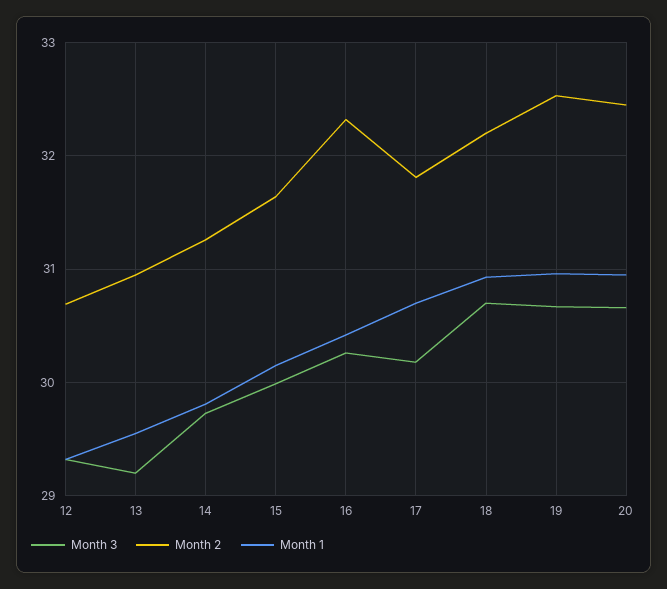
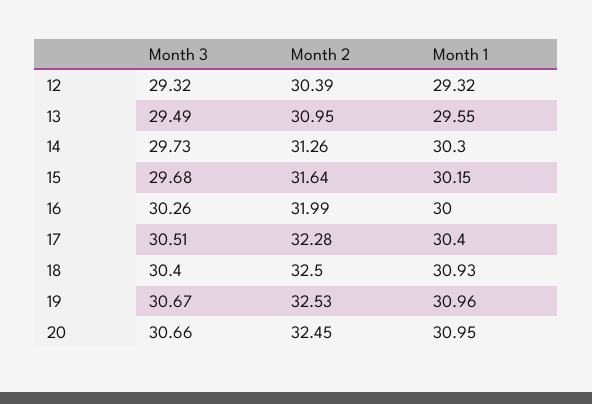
  {
    "Month 3": {
      "12": 29.32,
-     "13": 29.2,
+     "13": 29.49,
      "14": 29.73,
-     "15": 30,
+     "15": 29.68,
      "16": 30.26,
-     "17": 30.2,
+     "17": 30.51,
-     "18": 30.7,
+     "18": 30.4,
      "19": 30.67,
      "20": 30.66
    },
    "Month 2": {
-     "12": 30.7,
+     "12": 30.39,
      "13": 30.95,
      "14": 31.26,
      "15": 31.64,
-     "16": 32.3,
+     "16": 31.99,
-     "17": 31.8,
+     "17": 32.28,
-     "18": 32.2,
+     "18": 32.5,
      "19": 32.53,
      "20": 32.45
    },
    "Month 1": {
      "12": 29.32,
      "13": 29.55,
-     "14": 29.8,
+     "14": 30.3,
      "15": 30.15,
-     "16": 30.4,
+     "16": 30,
-     "17": 30.7,
+     "17": 30.4,
      "18": 30.93,
      "19": 30.96,
      "20": 30.95
    }
  }

